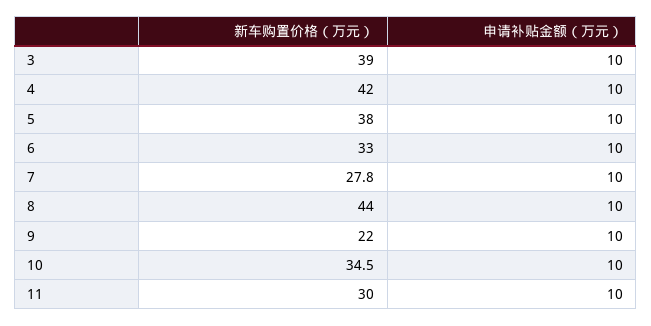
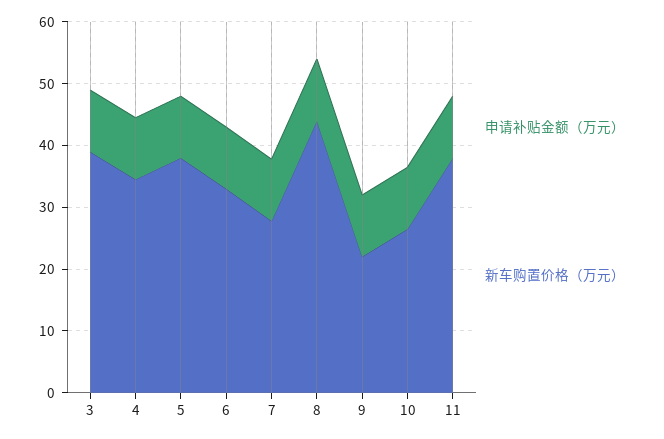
  {
    "新车购置价格（万元）": {
      "3": 39,
-     "4": 42,
+     "4": 34,
      "5": 38,
      "6": 33,
      "7": 27.8,
      "8": 44,
      "9": 22,
-     "10": 34.5,
+     "10": 26,
-     "11": 30
+     "11": 38
    },
    "申请补贴金额（万元）": {
      "3": 10,
      "4": 10,
      "5": 10,
      "6": 10,
      "7": 10,
      "8": 10,
      "9": 10,
      "10": 10,
      "11": 10
    }
  }

